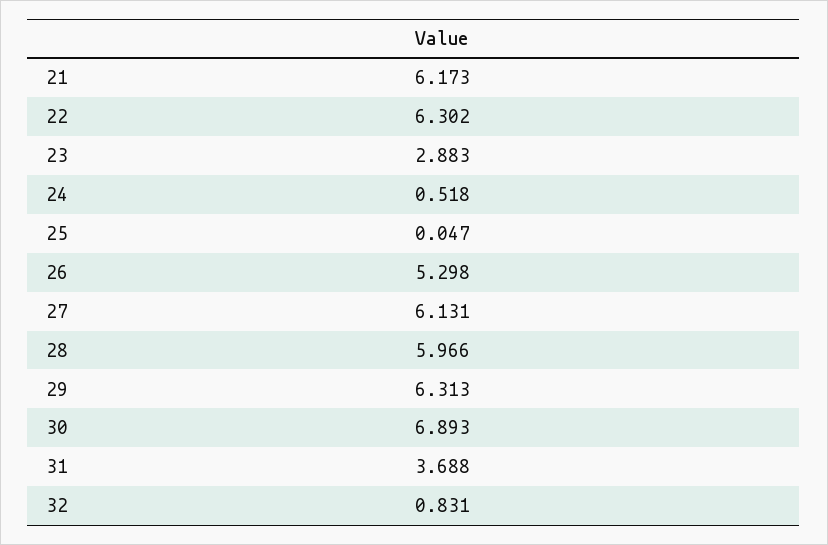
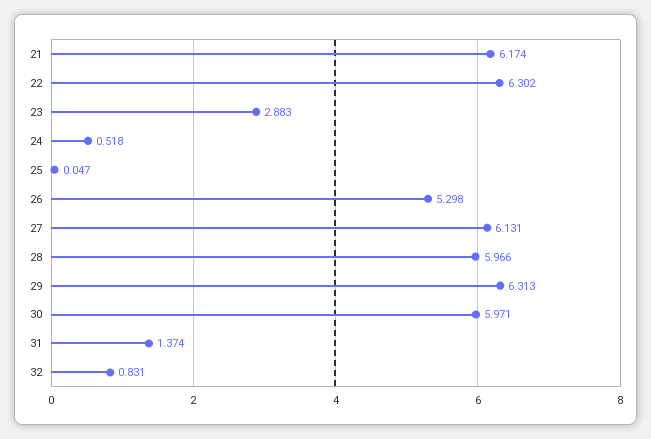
  {
-   "21": 6.173,
+   "21": 6.174,
    "22": 6.302,
    "23": 2.883,
    "24": 0.518,
    "25": 0.047,
    "26": 5.298,
    "27": 6.131,
    "28": 5.966,
    "29": 6.313,
-   "30": 6.893,
+   "30": 5.971,
-   "31": 3.688,
+   "31": 1.374,
    "32": 0.831
  }

